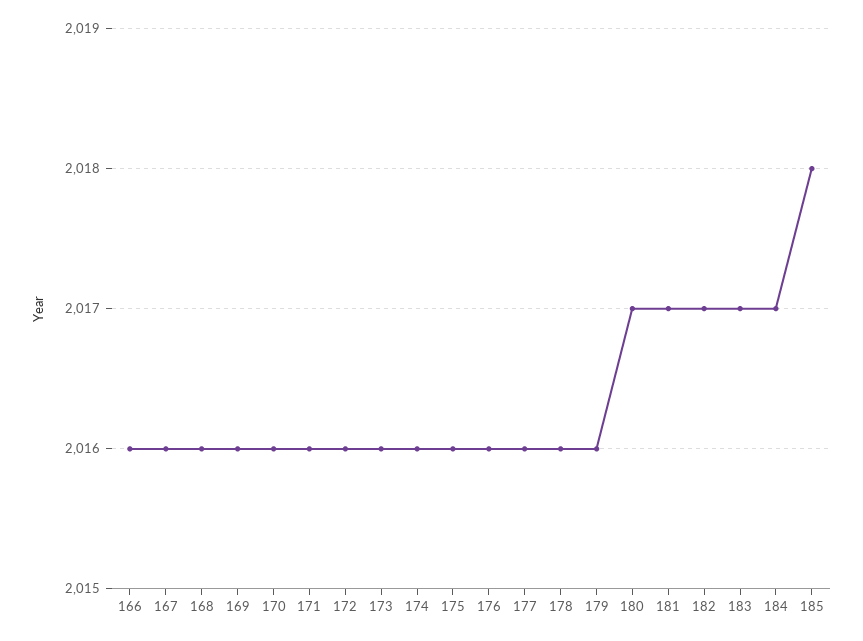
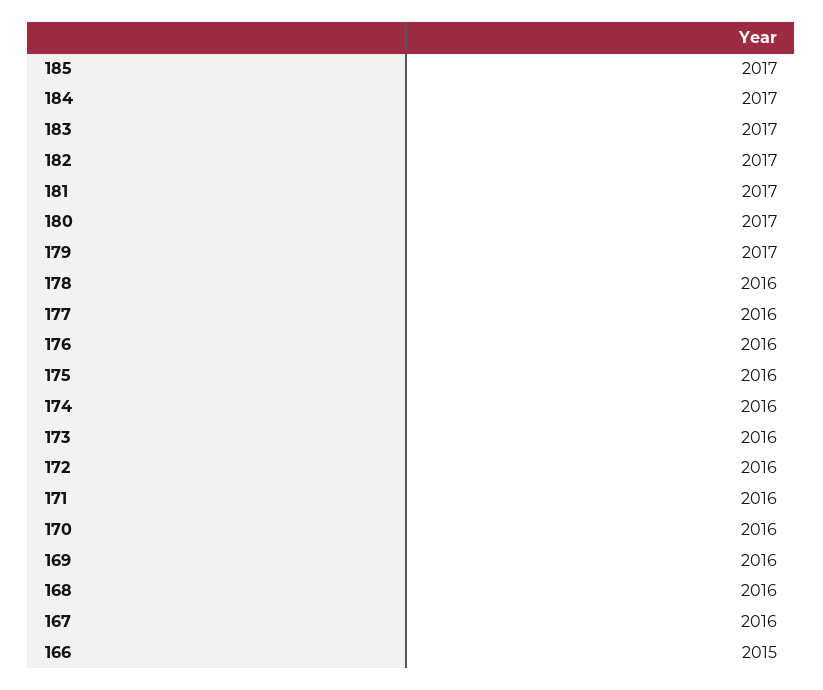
  {
-   "166": 2016,
+   "166": 2015,
    "167": 2016,
    "168": 2016,
    "169": 2016,
    "170": 2016,
    "171": 2016,
    "172": 2016,
    "173": 2016,
    "174": 2016,
    "175": 2016,
    "176": 2016,
    "177": 2016,
    "178": 2016,
-   "179": 2016,
+   "179": 2017,
    "180": 2017,
    "181": 2017,
    "182": 2017,
    "183": 2017,
    "184": 2017,
-   "185": 2018
+   "185": 2017
  }

